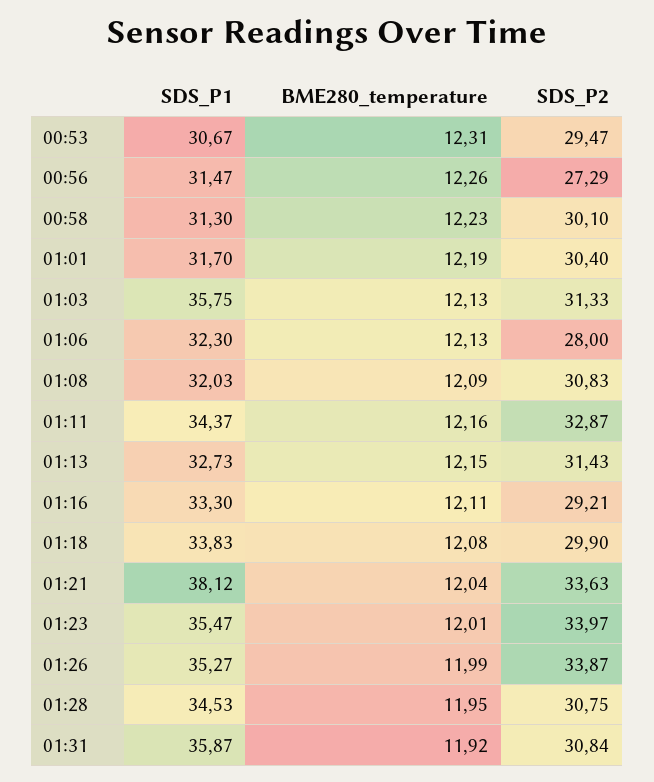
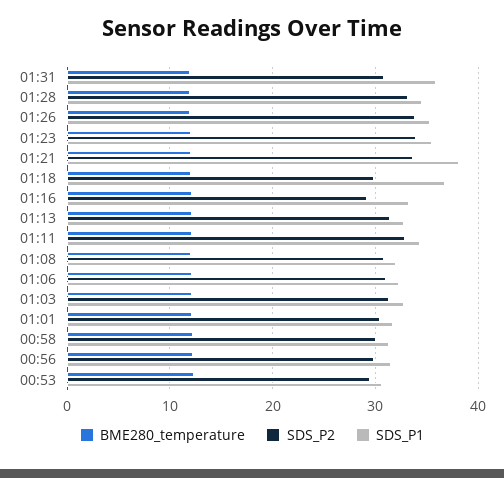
  {
    "SDS_P1": {
      "00:53": 30.67,
      "00:56": 31.47,
      "00:58": 31.3,
      "01:01": 31.7,
-     "01:03": 35.75,
+     "01:03": 33,
      "01:06": 32.3,
      "01:08": 32.03,
      "01:11": 34.37,
      "01:13": 32.73,
      "01:16": 33.3,
-     "01:18": 33.83,
+     "01:18": 37,
      "01:21": 38.12,
      "01:23": 35.47,
      "01:26": 35.27,
      "01:28": 34.53,
      "01:31": 35.87
    },
    "BME280_temperature": {
      "00:53": 12.31,
      "00:56": 12.26,
      "00:58": 12.23,
      "01:01": 12.19,
      "01:03": 12.13,
      "01:06": 12.13,
      "01:08": 12.09,
      "01:11": 12.16,
      "01:13": 12.15,
      "01:16": 12.11,
      "01:18": 12.08,
      "01:21": 12.04,
      "01:23": 12.01,
      "01:26": 11.99,
      "01:28": 11.95,
      "01:31": 11.92
    },
    "SDS_P2": {
      "00:53": 29.47,
-     "00:56": 27.29,
+     "00:56": 30,
      "00:58": 30.1,
      "01:01": 30.4,
      "01:03": 31.33,
-     "01:06": 28,
+     "01:06": 31,
      "01:08": 30.83,
      "01:11": 32.87,
      "01:13": 31.43,
      "01:16": 29.21,
      "01:18": 29.9,
      "01:21": 33.63,
      "01:23": 33.97,
      "01:26": 33.87,
-     "01:28": 30.75,
+     "01:28": 33,
      "01:31": 30.84
    }
  }

